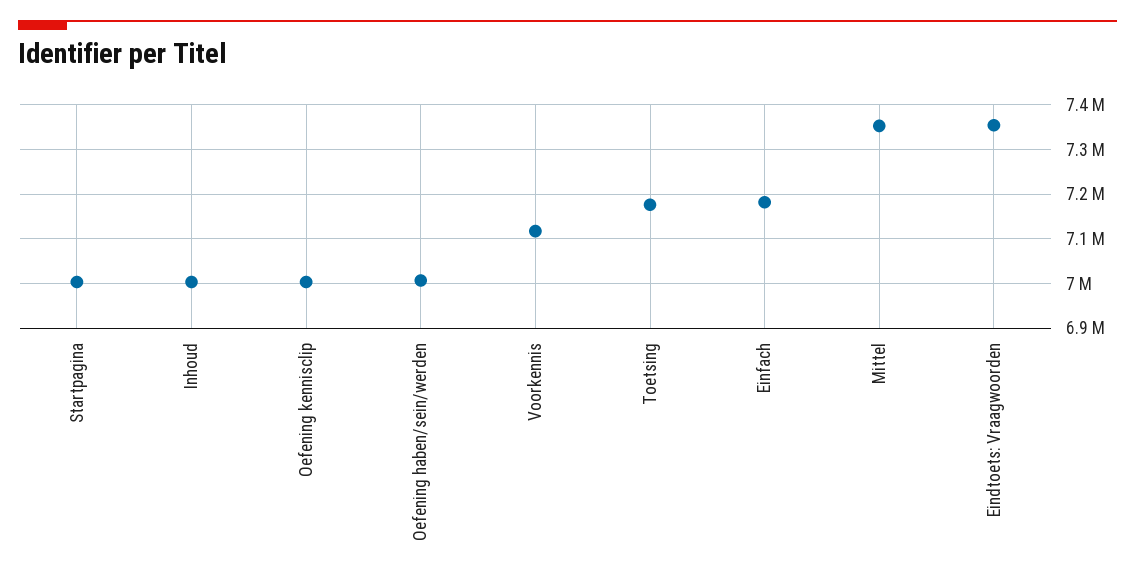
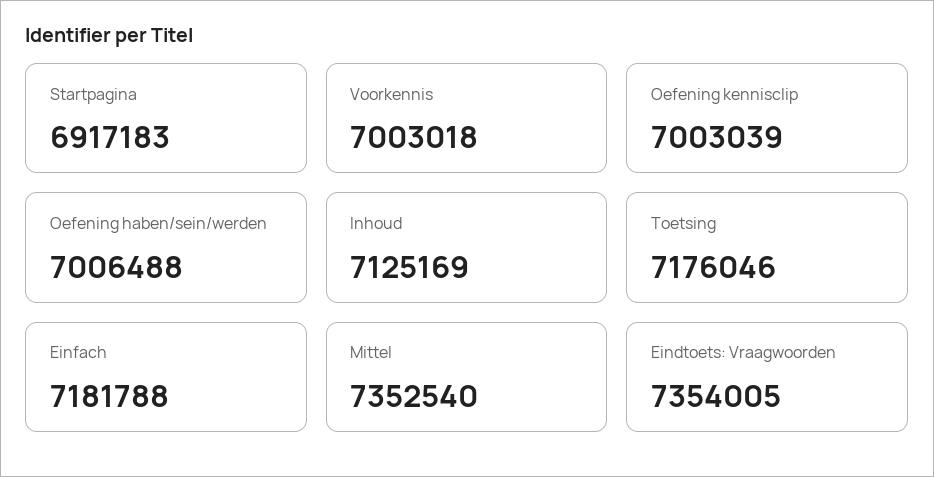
  {
-   "Startpagina": 7000000,
+   "Startpagina": 6917183,
-   "Inhoud": 7000000,
+   "Inhoud": 7125169,
    "Oefening kennisclip": 7003039,
    "Oefening haben/sein/werden": 7006488,
-   "Voorkennis": 7120000,
+   "Voorkennis": 7003018,
    "Toetsing": 7176046,
    "Einfach": 7181788,
    "Mittel": 7352540,
    "Eindtoets: Vraagwoorden": 7354005
  }

